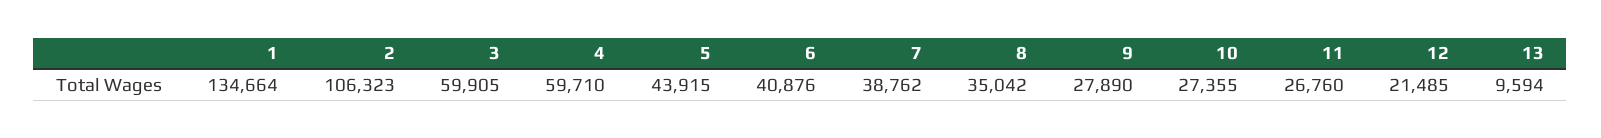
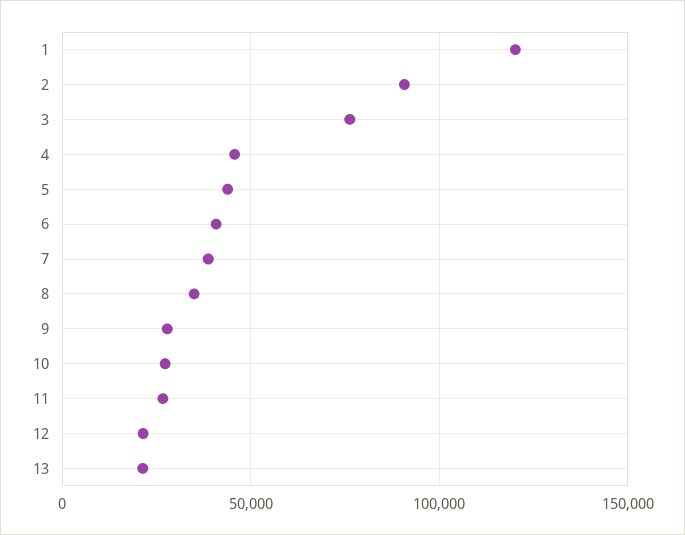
  {
-   "1": 134664,
+   "1": 120000,
-   "2": 106323,
+   "2": 90000,
-   "3": 59905,
+   "3": 75000,
-   "4": 59710,
+   "4": 45000,
    "5": 43915,
    "6": 40876,
    "7": 38762,
    "8": 35042,
    "9": 27890,
    "10": 27355,
    "11": 26760,
    "12": 21485,
-   "13": 9594
+   "13": 20000
  }

